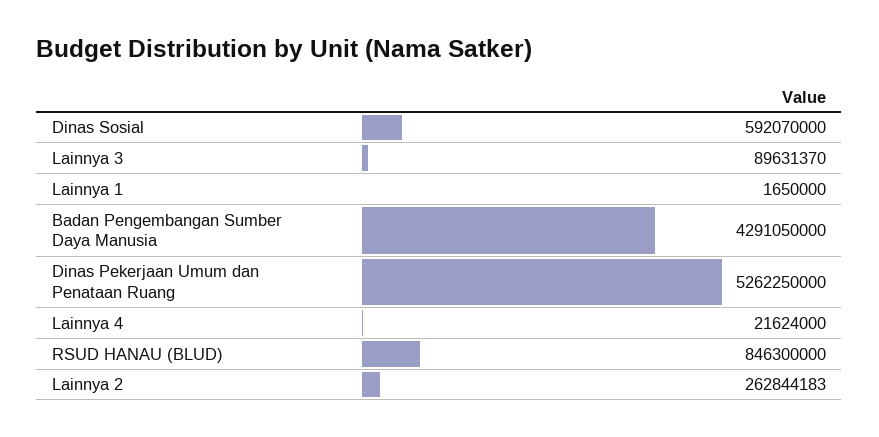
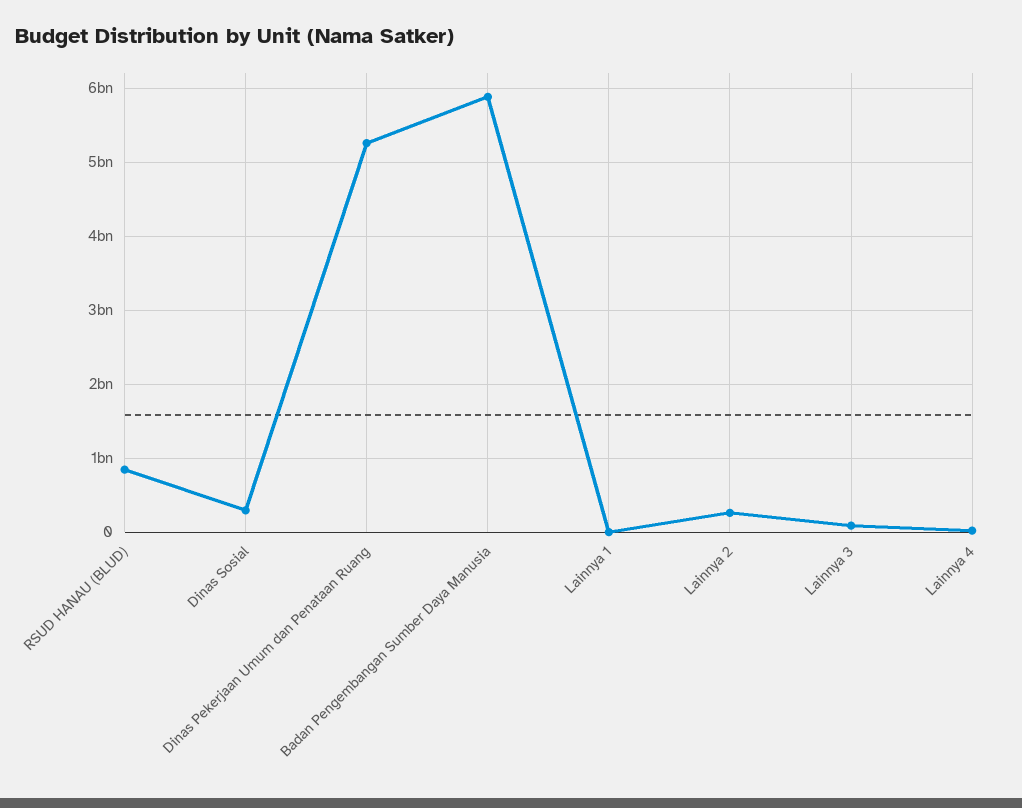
  {
-   "Dinas Sosial": 592070000,
+   "Dinas Sosial": 300000000,
    "Lainnya 3": 89631370,
    "Lainnya 1": 1650000,
-   "Badan Pengembangan Sumber Daya Manusia": 4291050000,
+   "Badan Pengembangan Sumber Daya Manusia": 5900000000,
    "Dinas Pekerjaan Umum dan Penataan Ruang": 5262250000,
    "Lainnya 4": 21624000,
    "RSUD HANAU (BLUD)": 846300000,
    "Lainnya 2": 262844183
  }

